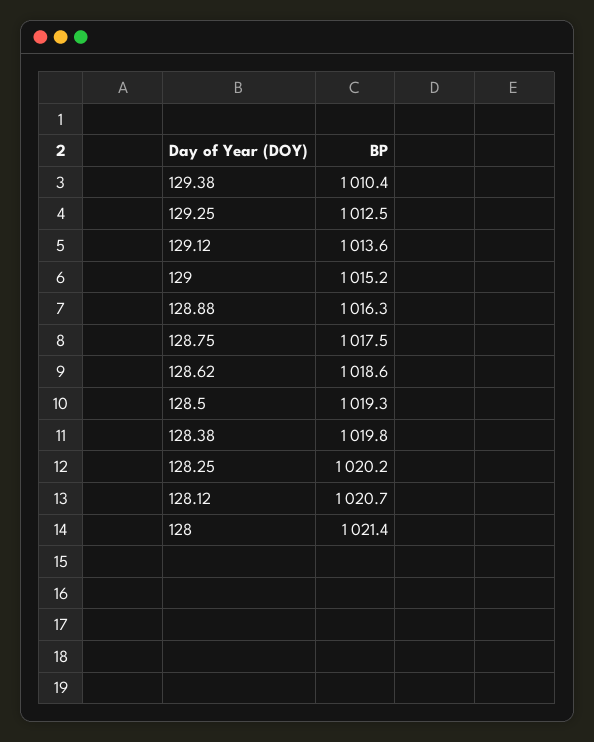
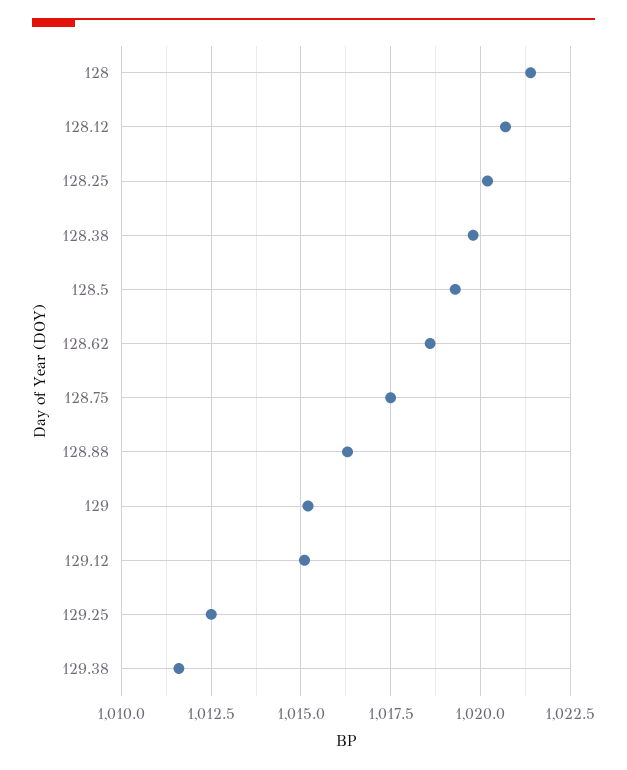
  {
-   "129.38": 1010.4,
+   "129.38": 1011.5,
    "129.25": 1012.5,
-   "129.12": 1013.6,
+   "129.12": 1015,
    "129": 1015.2,
    "128.88": 1016.3,
    "128.75": 1017.5,
    "128.62": 1018.6,
    "128.5": 1019.3,
    "128.38": 1019.8,
    "128.25": 1020.2,
    "128.12": 1020.7,
    "128": 1021.4
  }

